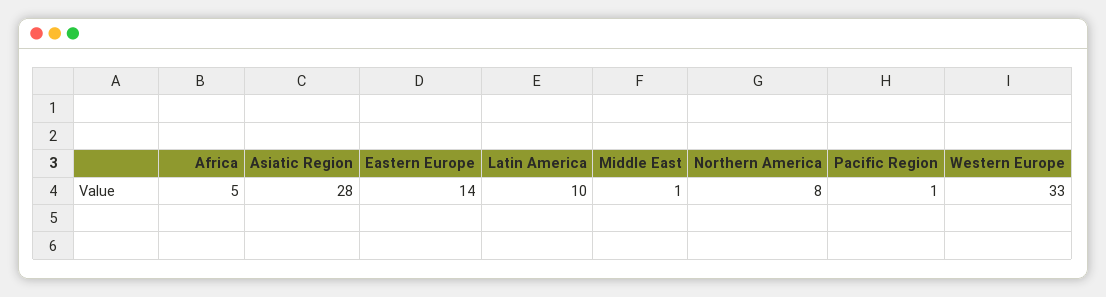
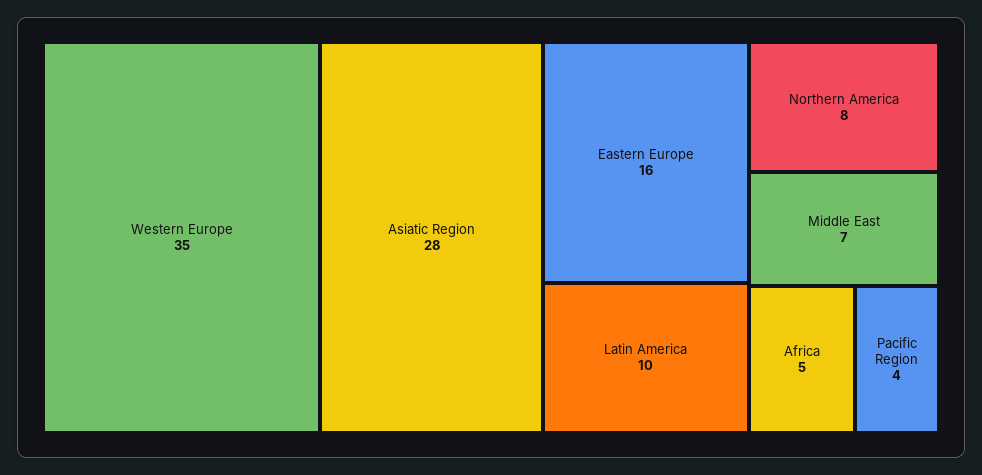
  {
    "Africa": 5,
    "Asiatic Region": 28,
-   "Eastern Europe": 14,
+   "Eastern Europe": 16,
    "Latin America": 10,
-   "Middle East": 1,
+   "Middle East": 7,
    "Northern America": 8,
-   "Pacific Region": 1,
+   "Pacific Region": 4,
-   "Western Europe": 33
+   "Western Europe": 35
  }

